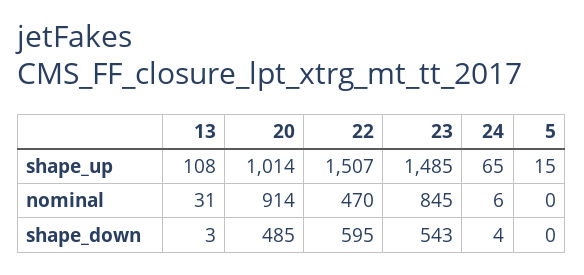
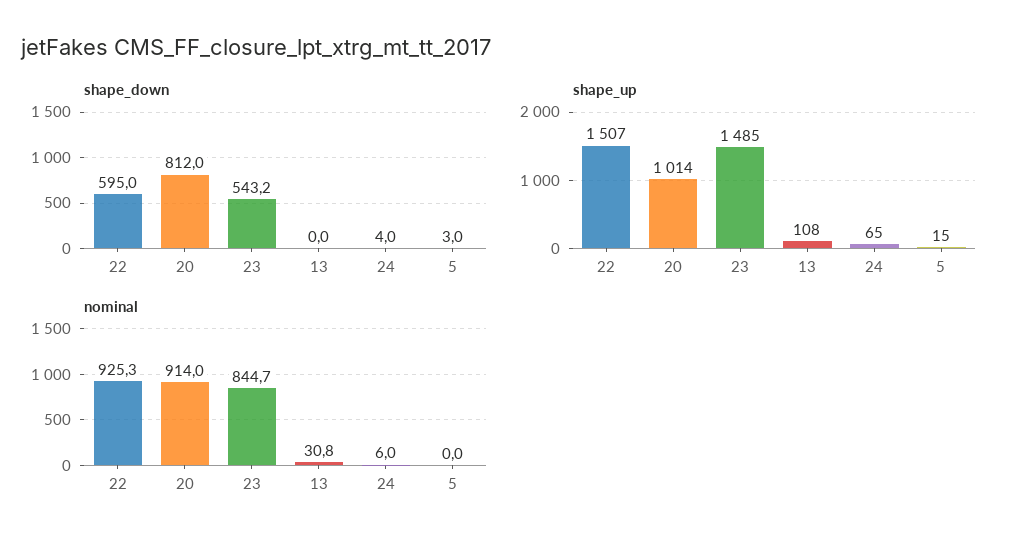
  {
    "shape_up": {
      "13": 108,
      "20": 1014,
      "22": 1507,
      "23": 1485,
      "24": 65,
      "5": 15
    },
    "nominal": {
      "13": 30.8,
      "20": 914,
-     "22": 470,
+     "22": 925.3,
      "23": 844.7,
      "24": 6,
      "5": 0
    },
    "shape_down": {
-     "13": 3,
+     "13": 0,
-     "20": 485,
+     "20": 812,
      "22": 595,
      "23": 543.2,
      "24": 4,
-     "5": 0
+     "5": 3
    }
  }

